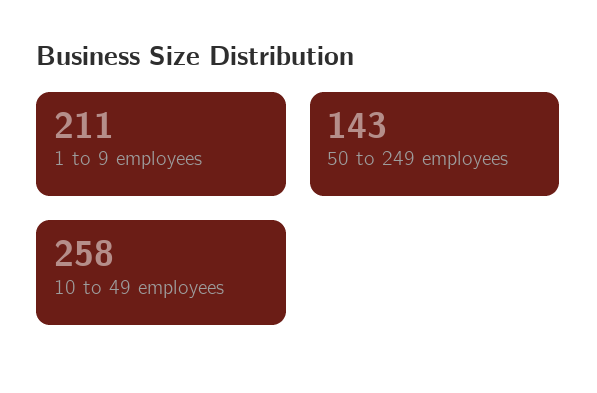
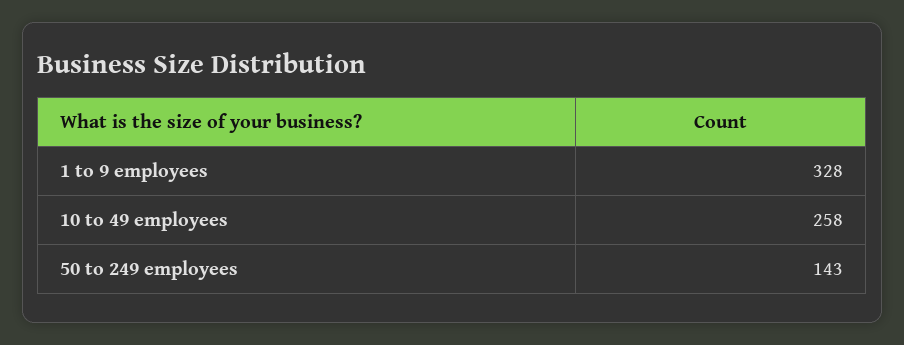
  {
-   "1 to 9 employees": 211,
+   "1 to 9 employees": 328,
    "50 to 249 employees": 143,
    "10 to 49 employees": 258
  }

